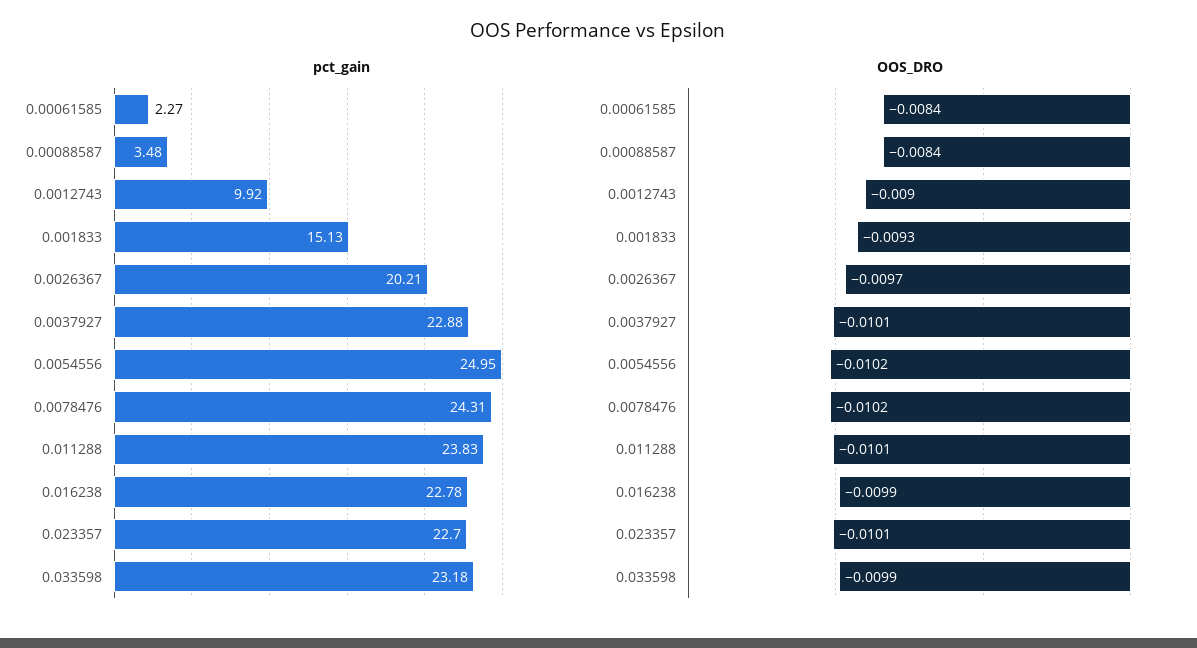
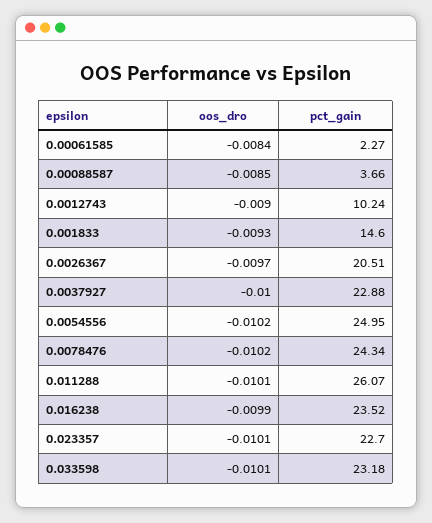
  {
    "pct_gain": {
      "0.00061585": 2.27,
-     "0.00088587": 3.48,
+     "0.00088587": 3.66,
-     "0.0012743": 9.92,
+     "0.0012743": 10.24,
-     "0.001833": 15.13,
+     "0.001833": 14.6,
-     "0.0026367": 20.21,
+     "0.0026367": 20.51,
      "0.0037927": 22.88,
      "0.0054556": 24.95,
-     "0.0078476": 24.31,
+     "0.0078476": 24.34,
-     "0.011288": 23.83,
+     "0.011288": 26.07,
-     "0.016238": 22.78,
+     "0.016238": 23.52,
      "0.023357": 22.7,
      "0.033598": 23.18
    },
    "OOS_DRO": {
      "0.00061585": -0.0084,
-     "0.00088587": -0.0084,
+     "0.00088587": -0.0085,
      "0.0012743": -0.009,
      "0.001833": -0.0093,
      "0.0026367": -0.0097,
-     "0.0037927": -0.0101,
+     "0.0037927": -0.01,
      "0.0054556": -0.0102,
      "0.0078476": -0.0102,
      "0.011288": -0.0101,
      "0.016238": -0.0099,
      "0.023357": -0.0101,
-     "0.033598": -0.0099
+     "0.033598": -0.0101
    }
  }

